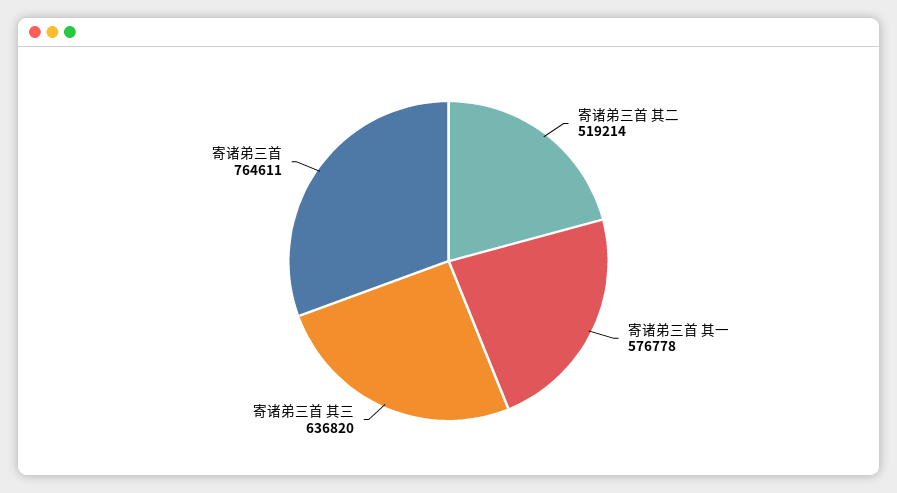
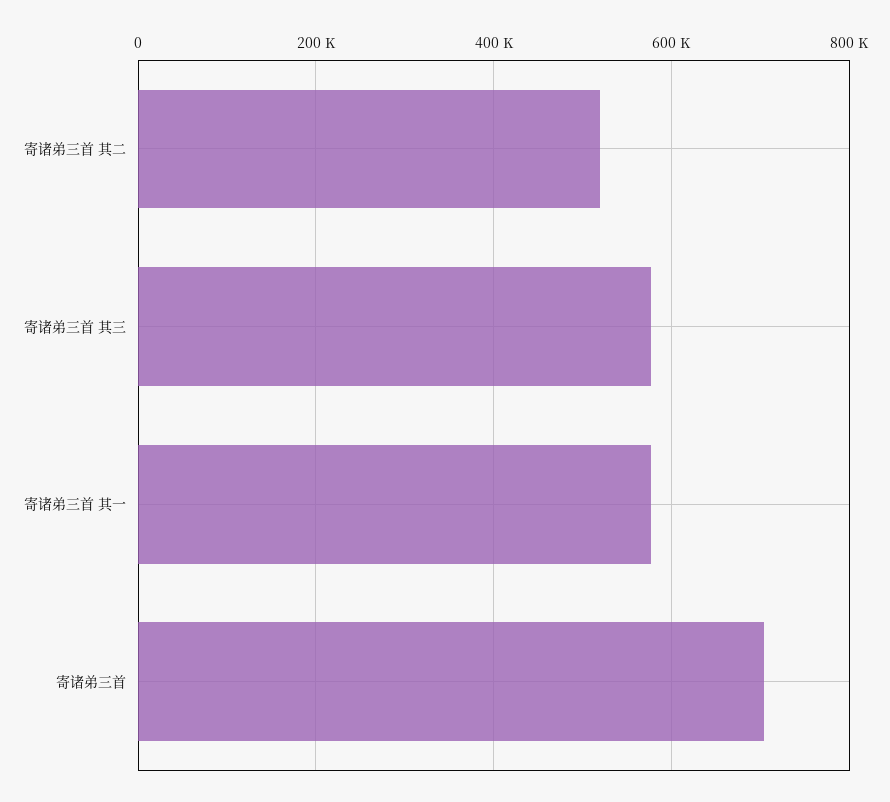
  {
    "寄诸弟三首 其二": 519214,
    "寄诸弟三首 其一": 576778,
-   "寄诸弟三首 其三": 636820,
+   "寄诸弟三首 其三": 580000,
-   "寄诸弟三首": 764611
+   "寄诸弟三首": 700000
  }

